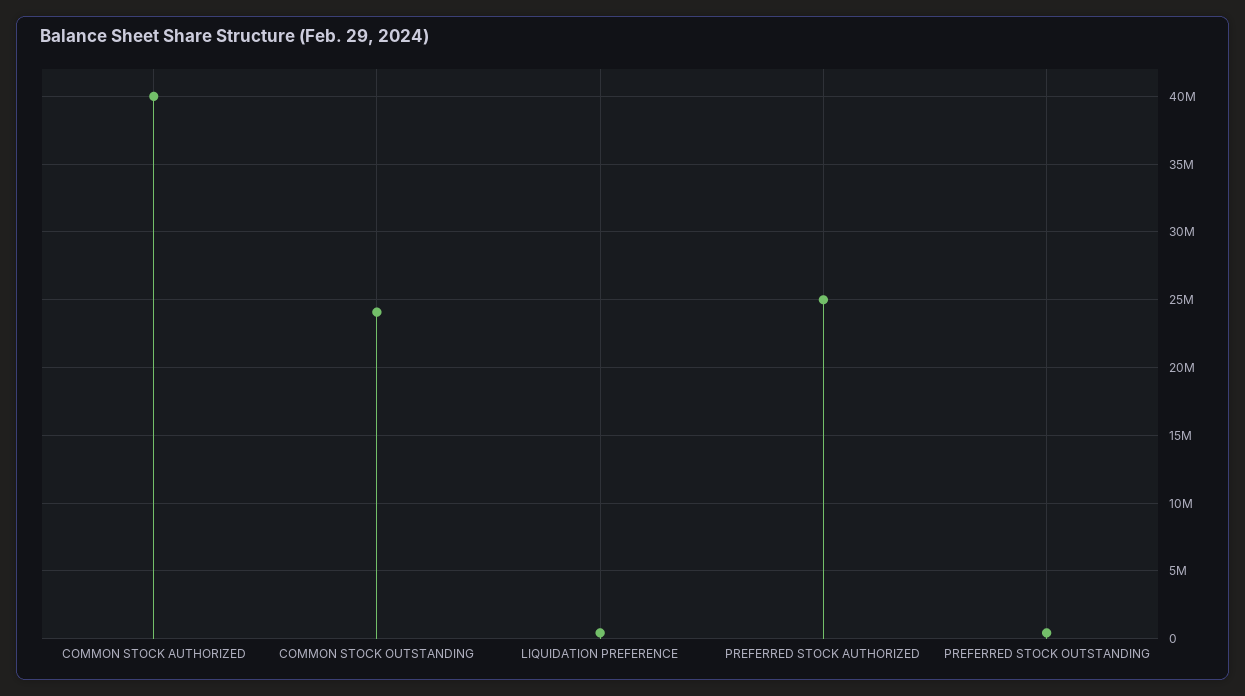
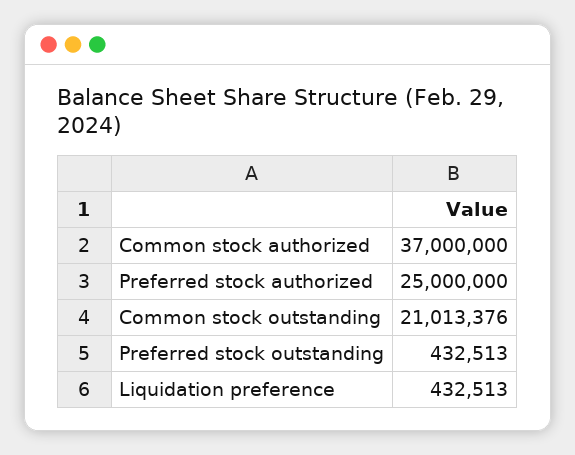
  {
-   "COMMON STOCK AUTHORIZED": 40000000,
+   "COMMON STOCK AUTHORIZED": 37000000,
-   "COMMON STOCK OUTSTANDING": 24000000,
+   "COMMON STOCK OUTSTANDING": 21013376,
    "LIQUIDATION PREFERENCE": 432513,
    "PREFERRED STOCK AUTHORIZED": 25000000,
    "PREFERRED STOCK OUTSTANDING": 432513
  }

